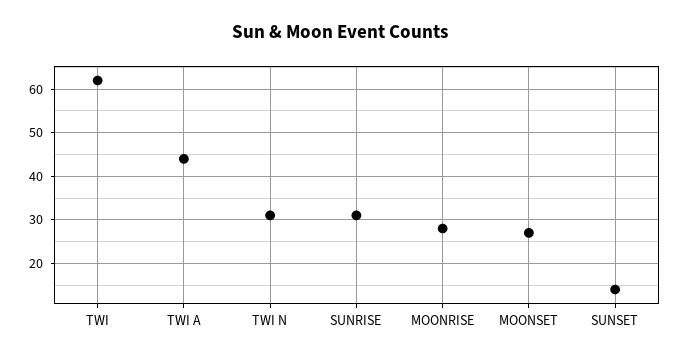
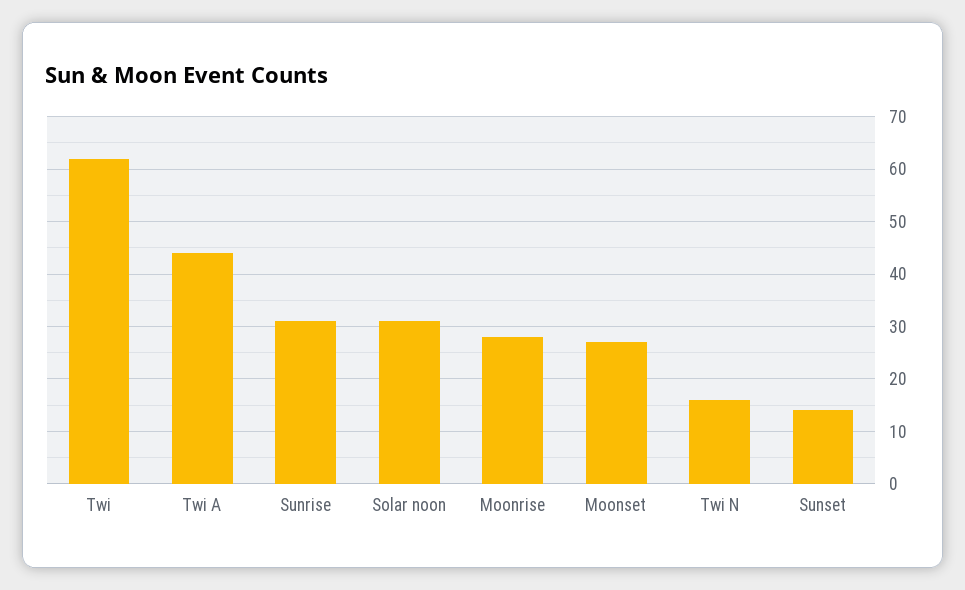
  {
    "TWI": 60,
    "TWI A": 45,
-   "TWI N": 30,
+   "TWI N": 15,
    "SUNRISE": 30,
    "MOONRISE": 30,
    "MOONSET": 25,
-   "SUNSET": 15
+   "SUNSET": 15,
+   "Solar noon": 30
  }

